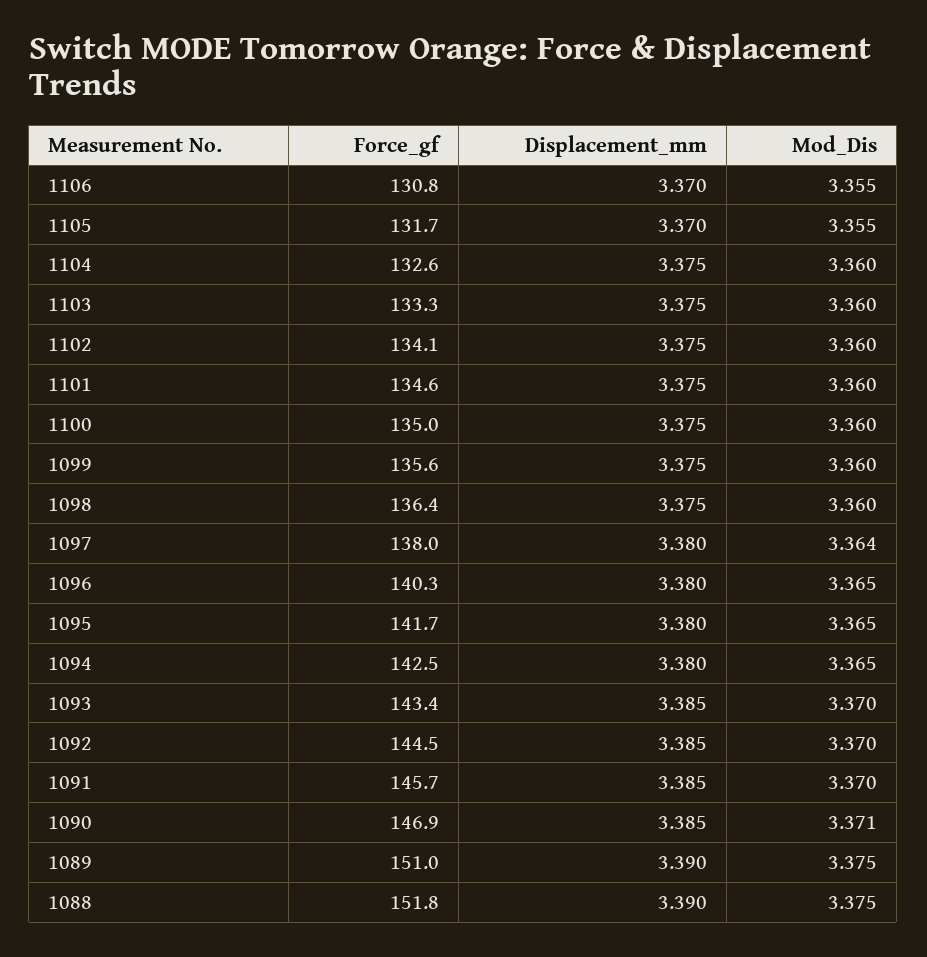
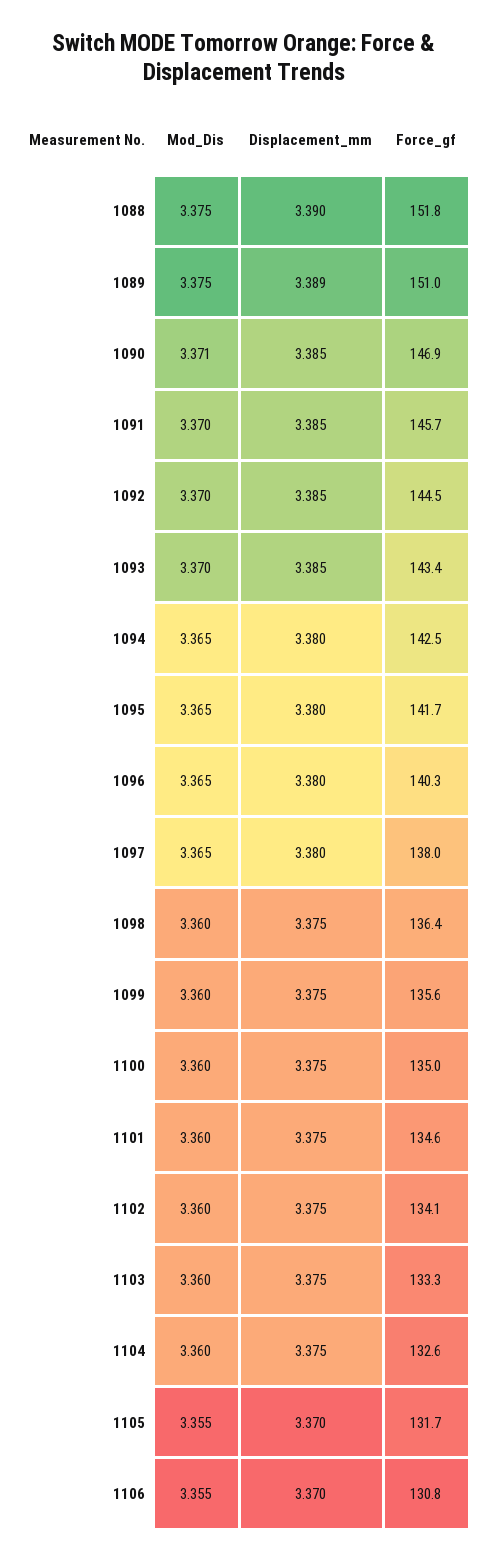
  {
    "Force_gf": {
      "1106": 130.8,
      "1105": 131.7,
      "1104": 132.6,
      "1103": 133.3,
      "1102": 134.1,
      "1101": 134.6,
      "1100": 135,
      "1099": 135.6,
      "1098": 136.4,
      "1097": 138,
      "1096": 140.3,
      "1095": 141.7,
      "1094": 142.5,
      "1093": 143.4,
      "1092": 144.5,
      "1091": 145.7,
      "1090": 146.9,
      "1089": 151,
      "1088": 151.8
    },
    "Displacement_mm": {
      "1106": 3.37,
      "1105": 3.37,
      "1104": 3.375,
      "1103": 3.375,
      "1102": 3.375,
      "1101": 3.375,
      "1100": 3.375,
      "1099": 3.375,
      "1098": 3.375,
      "1097": 3.38,
      "1096": 3.38,
      "1095": 3.38,
      "1094": 3.38,
      "1093": 3.385,
      "1092": 3.385,
      "1091": 3.385,
      "1090": 3.385,
-     "1089": 3.39,
+     "1089": 3.389,
      "1088": 3.39
    },
    "Mod_Dis": {
      "1106": 3.355,
      "1105": 3.355,
      "1104": 3.36,
      "1103": 3.36,
      "1102": 3.36,
      "1101": 3.36,
      "1100": 3.36,
      "1099": 3.36,
      "1098": 3.36,
-     "1097": 3.364,
+     "1097": 3.365,
      "1096": 3.365,
      "1095": 3.365,
      "1094": 3.365,
      "1093": 3.37,
      "1092": 3.37,
      "1091": 3.37,
      "1090": 3.371,
      "1089": 3.375,
      "1088": 3.375
    }
  }

